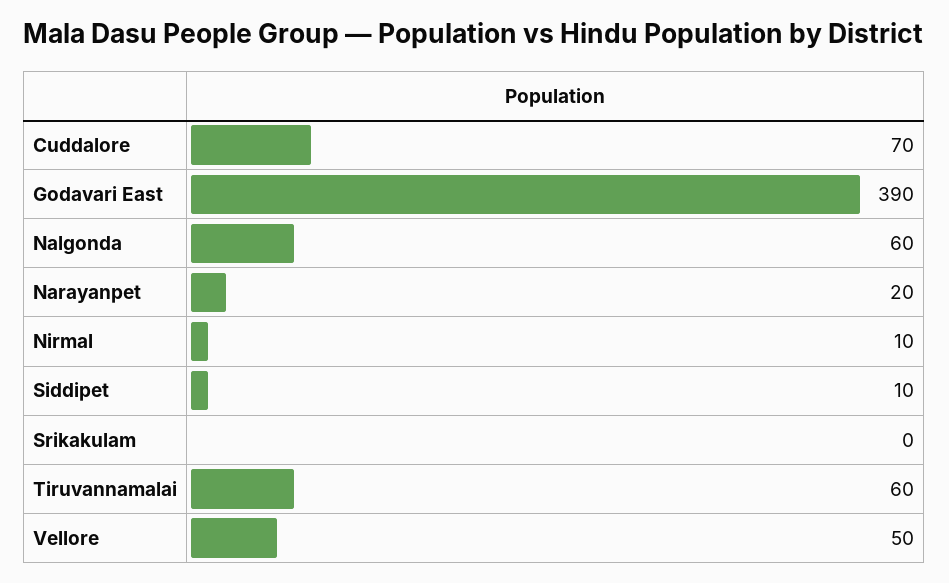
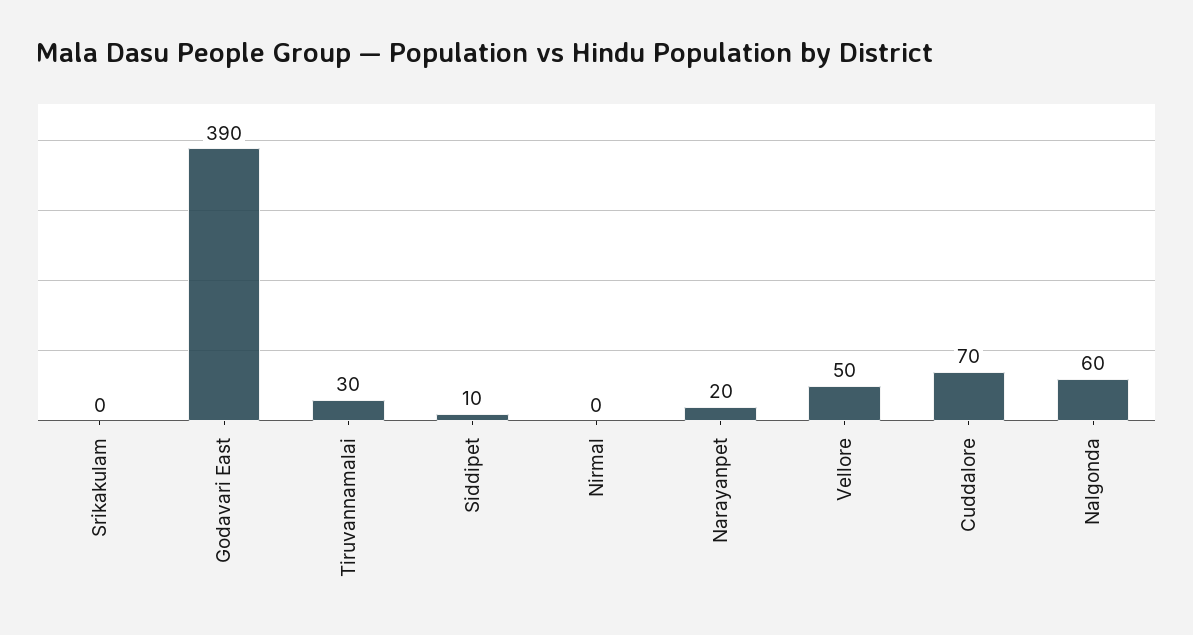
  {
    "Cuddalore": 70,
    "Godavari East": 390,
    "Nalgonda": 60,
    "Narayanpet": 20,
-   "Nirmal": 10,
+   "Nirmal": 0,
    "Siddipet": 10,
    "Srikakulam": 0,
-   "Tiruvannamalai": 60,
+   "Tiruvannamalai": 30,
    "Vellore": 50
  }

